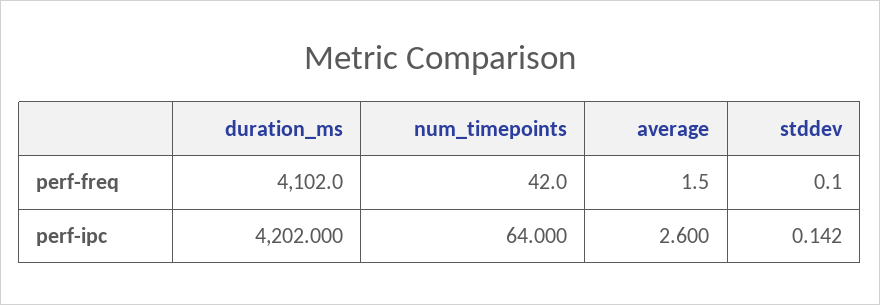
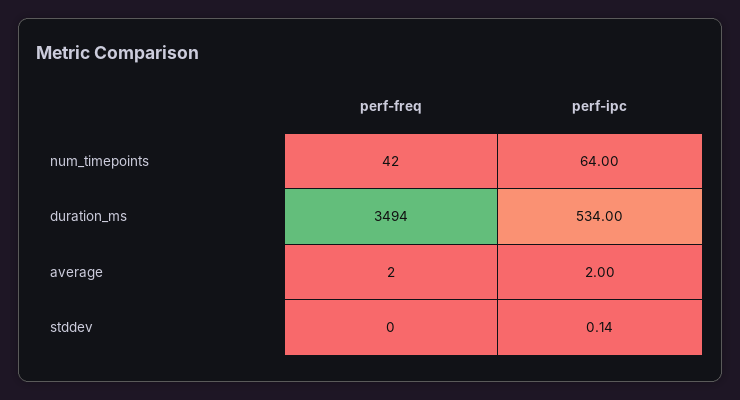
  {
    "duration_ms": {
-     "perf-freq": 4102,
+     "perf-freq": 3494,
-     "perf-ipc": 4202
+     "perf-ipc": 534
    },
    "num_timepoints": {
      "perf-freq": 42,
      "perf-ipc": 64
    },
    "average": {
      "perf-freq": 1.5,
-     "perf-ipc": 2.6
+     "perf-ipc": 2
    },
    "stddev": {
      "perf-freq": 0.1,
      "perf-ipc": 0.142
    }
  }

